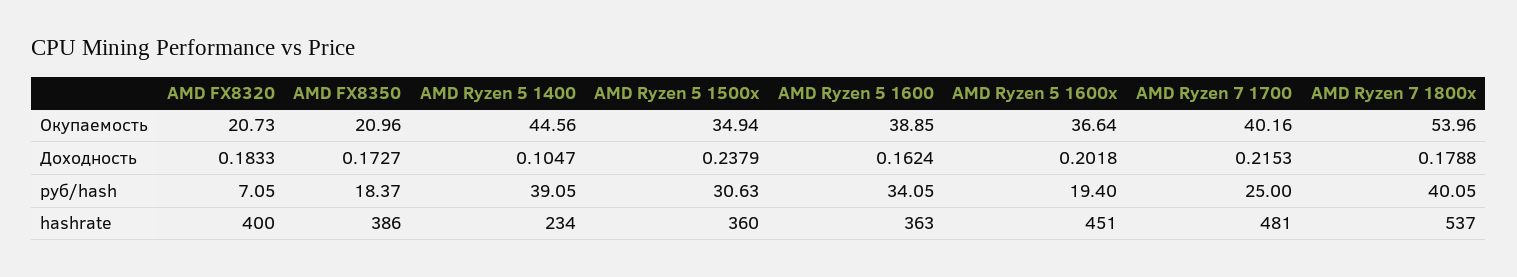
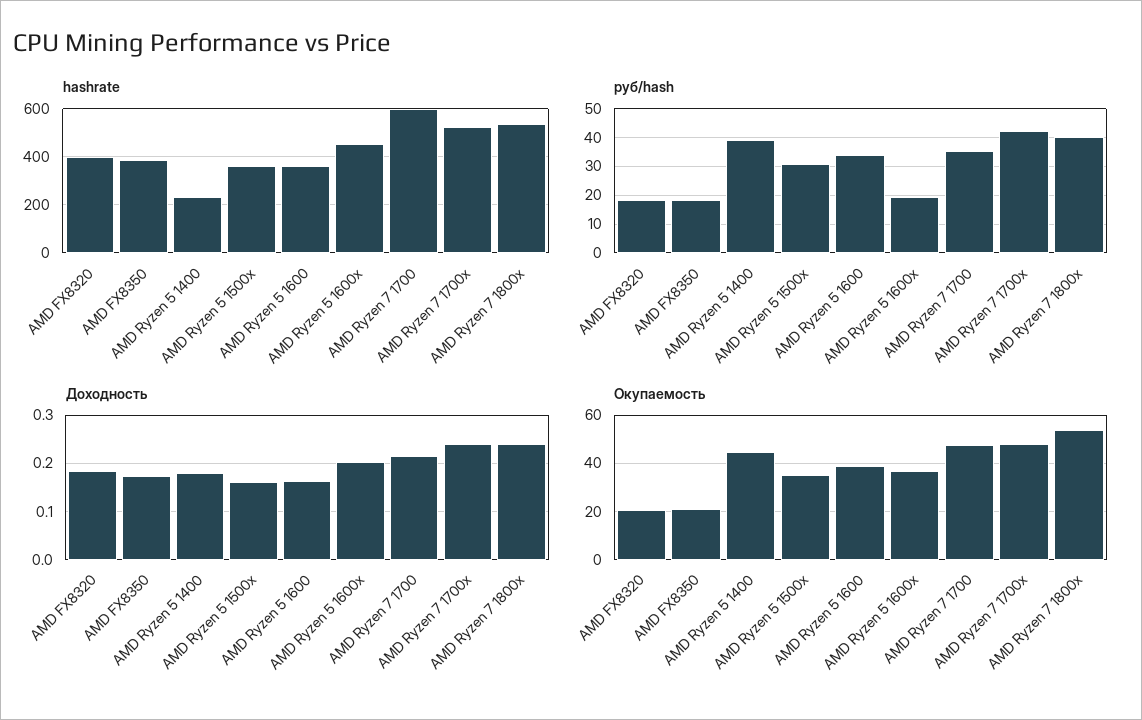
  {
    "Окупаемость": {
      "AMD FX8320": 20.73,
      "AMD FX8350": 20.96,
      "AMD Ryzen 5 1400": 44.56,
      "AMD Ryzen 5 1500x": 34.94,
      "AMD Ryzen 5 1600": 38.85,
      "AMD Ryzen 5 1600x": 36.64,
-     "AMD Ryzen 7 1700": 40.16,
+     "AMD Ryzen 7 1700": 47.5,
-     "AMD Ryzen 7 1800x": 53.96
+     "AMD Ryzen 7 1800x": 53.96,
+     "AMD Ryzen 7 1700x": 47.5
    },
    "Доходность": {
      "AMD FX8320": 0.1833,
      "AMD FX8350": 0.1727,
-     "AMD Ryzen 5 1400": 0.1047,
+     "AMD Ryzen 5 1400": 0.18,
-     "AMD Ryzen 5 1500x": 0.2379,
+     "AMD Ryzen 5 1500x": 0.16,
      "AMD Ryzen 5 1600": 0.1624,
      "AMD Ryzen 5 1600x": 0.2018,
      "AMD Ryzen 7 1700": 0.2153,
-     "AMD Ryzen 7 1800x": 0.1788
+     "AMD Ryzen 7 1800x": 0.24,
+     "AMD Ryzen 7 1700x": 0.24
    },
    "руб/hash": {
-     "AMD FX8320": 7.05,
+     "AMD FX8320": 17.5,
      "AMD FX8350": 18.37,
      "AMD Ryzen 5 1400": 39.05,
      "AMD Ryzen 5 1500x": 30.63,
      "AMD Ryzen 5 1600": 34.05,
      "AMD Ryzen 5 1600x": 19.4,
-     "AMD Ryzen 7 1700": 25,
+     "AMD Ryzen 7 1700": 35,
-     "AMD Ryzen 7 1800x": 40.05
+     "AMD Ryzen 7 1800x": 40.05,
+     "AMD Ryzen 7 1700x": 42.5
    },
    "hashrate": {
      "AMD FX8320": 400,
      "AMD FX8350": 386,
      "AMD Ryzen 5 1400": 234,
      "AMD Ryzen 5 1500x": 360,
      "AMD Ryzen 5 1600": 363,
      "AMD Ryzen 5 1600x": 451,
-     "AMD Ryzen 7 1700": 481,
+     "AMD Ryzen 7 1700": 600,
-     "AMD Ryzen 7 1800x": 537
+     "AMD Ryzen 7 1800x": 537,
+     "AMD Ryzen 7 1700x": 525
    }
  }

